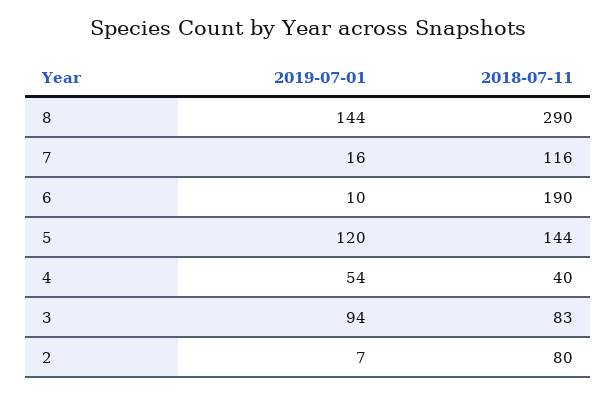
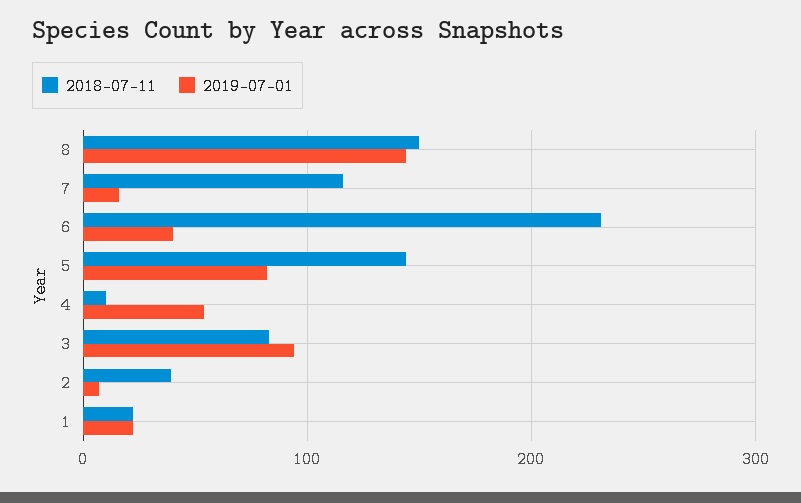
  {
    "2019-07-01": {
      "8": 144,
      "7": 16,
-     "6": 10,
+     "6": 40,
-     "5": 120,
+     "5": 80,
      "4": 54,
      "3": 94,
-     "2": 7
+     "2": 7,
+     "1": 20
    },
    "2018-07-11": {
-     "8": 290,
+     "8": 150,
      "7": 116,
-     "6": 190,
+     "6": 230,
      "5": 144,
-     "4": 40,
+     "4": 10,
      "3": 83,
-     "2": 80
+     "2": 40,
+     "1": 20
    }
  }

